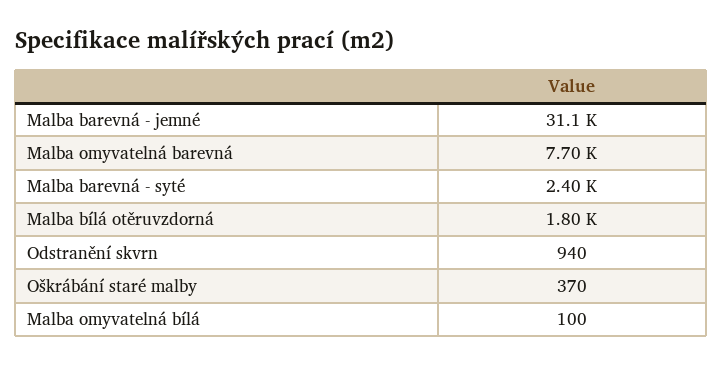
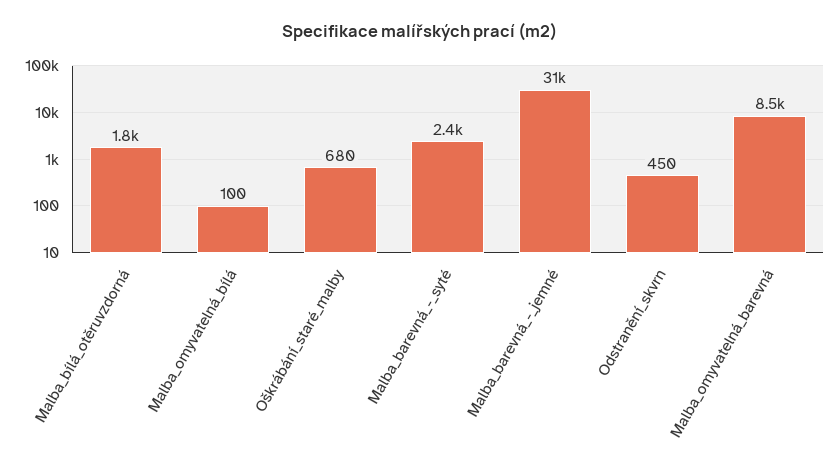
  {
    "Malba barevná - jemné": 31100,
-   "Malba omyvatelná barevná": 7700,
+   "Malba omyvatelná barevná": 8500,
    "Malba barevná - syté": 2400,
    "Malba bílá otěruvzdorná": 1800,
-   "Odstranění skvrn": 940,
+   "Odstranění skvrn": 450,
-   "Oškrábání staré malby": 370,
+   "Oškrábání staré malby": 680,
    "Malba omyvatelná bílá": 100
  }

